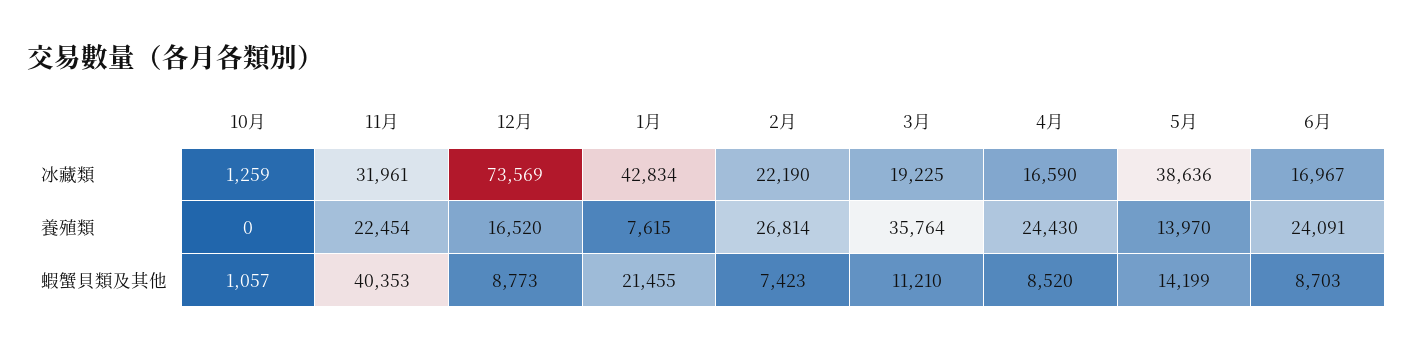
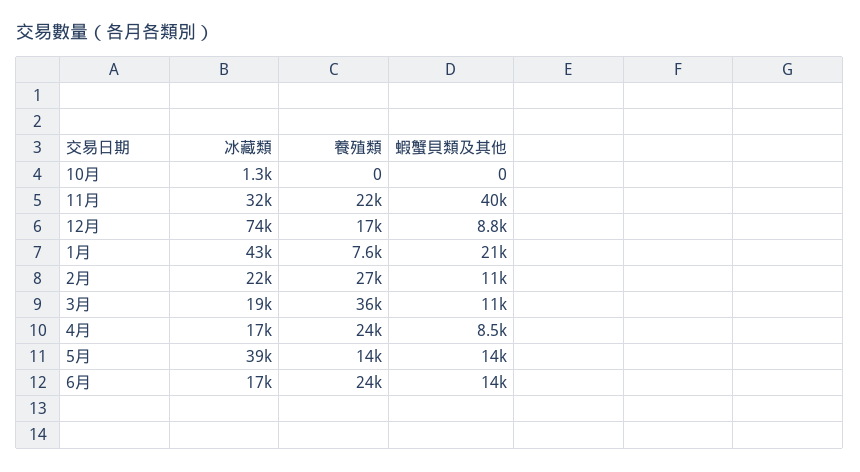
  {
    "10月": {
      "冰藏類": 1259,
      "養殖類": 0,
-     "蝦蟹貝類及其他": 1057
+     "蝦蟹貝類及其他": 0
    },
    "11月": {
      "冰藏類": 31961,
      "養殖類": 22454,
      "蝦蟹貝類及其他": 40353
    },
    "12月": {
      "冰藏類": 73569,
      "養殖類": 16520,
      "蝦蟹貝類及其他": 8773
    },
    "1月": {
      "冰藏類": 42834,
      "養殖類": 7615,
      "蝦蟹貝類及其他": 21455
    },
    "2月": {
      "冰藏類": 22190,
      "養殖類": 26814,
-     "蝦蟹貝類及其他": 7423
+     "蝦蟹貝類及其他": 11000
    },
    "3月": {
      "冰藏類": 19225,
      "養殖類": 35764,
      "蝦蟹貝類及其他": 11210
    },
    "4月": {
      "冰藏類": 16590,
      "養殖類": 24430,
      "蝦蟹貝類及其他": 8520
    },
    "5月": {
      "冰藏類": 38636,
      "養殖類": 13970,
      "蝦蟹貝類及其他": 14199
    },
    "6月": {
      "冰藏類": 16967,
      "養殖類": 24091,
-     "蝦蟹貝類及其他": 8703
+     "蝦蟹貝類及其他": 14000
    }
  }

